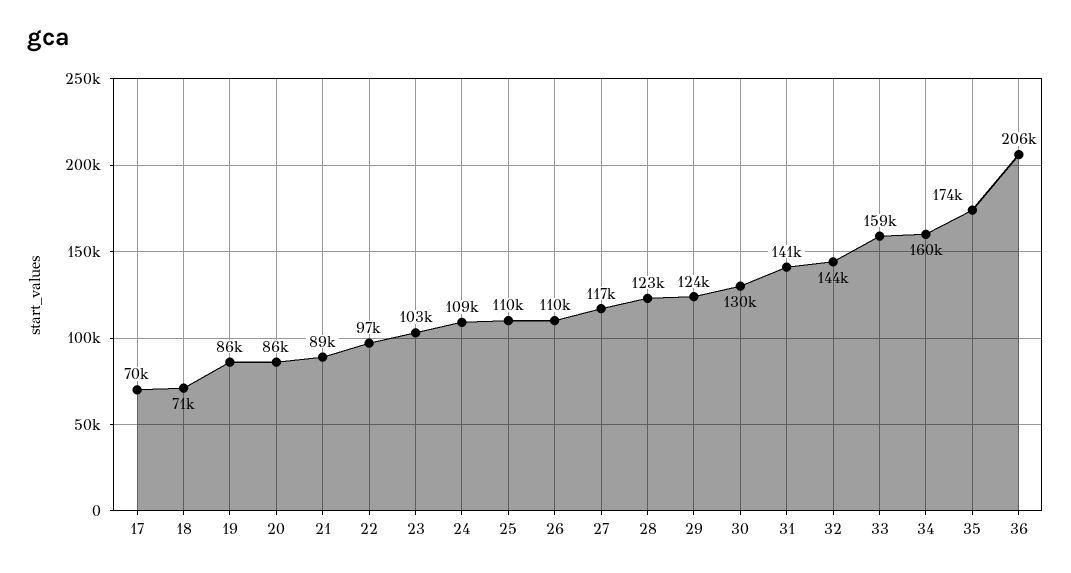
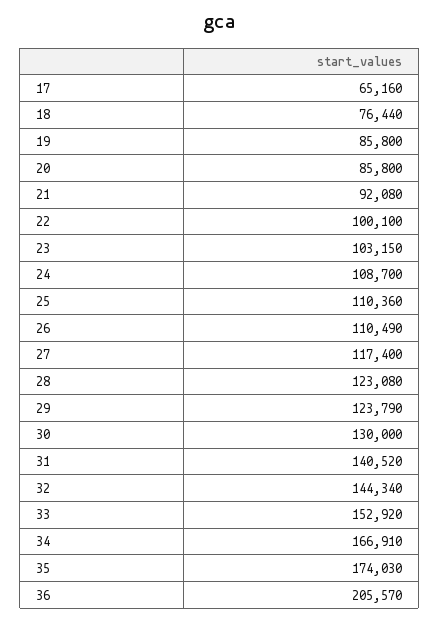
  {
-   "17": 70000,
+   "17": 65160,
-   "18": 71000,
+   "18": 76440,
    "19": 85800,
    "20": 85800,
-   "21": 89000,
+   "21": 92080,
-   "22": 97000,
+   "22": 100100,
    "23": 103150,
    "24": 108700,
    "25": 110360,
    "26": 110490,
    "27": 117400,
    "28": 123080,
    "29": 123790,
    "30": 130000,
    "31": 140520,
    "32": 144340,
-   "33": 159000,
+   "33": 152920,
-   "34": 160000,
+   "34": 166910,
    "35": 174030,
    "36": 205570
  }

